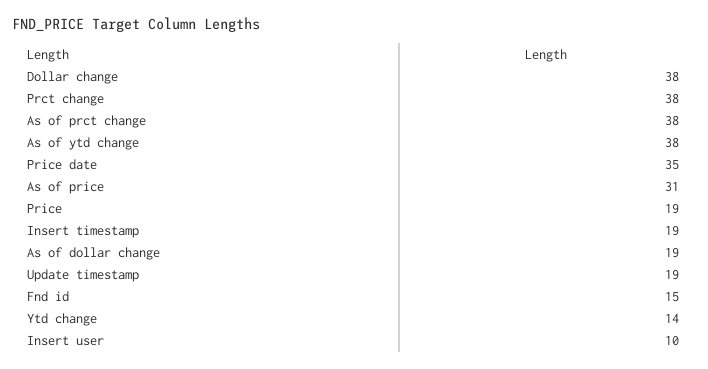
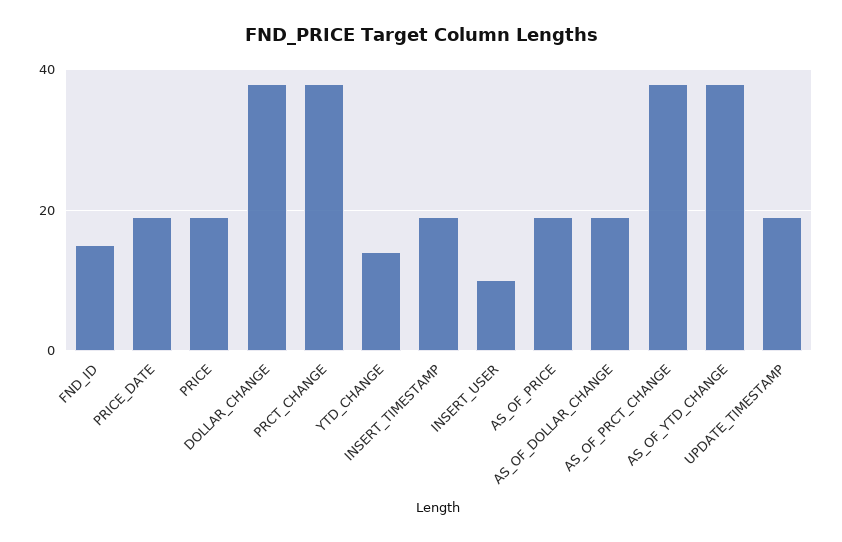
  {
    "Dollar change": 38,
    "Prct change": 38,
    "As of prct change": 38,
    "As of ytd change": 38,
-   "Price date": 35,
+   "Price date": 20,
-   "As of price": 31,
+   "As of price": 20,
    "Price": 19,
    "Insert timestamp": 19,
    "As of dollar change": 19,
    "Update timestamp": 19,
    "Fnd id": 15,
    "Ytd change": 14,
    "Insert user": 10
  }

